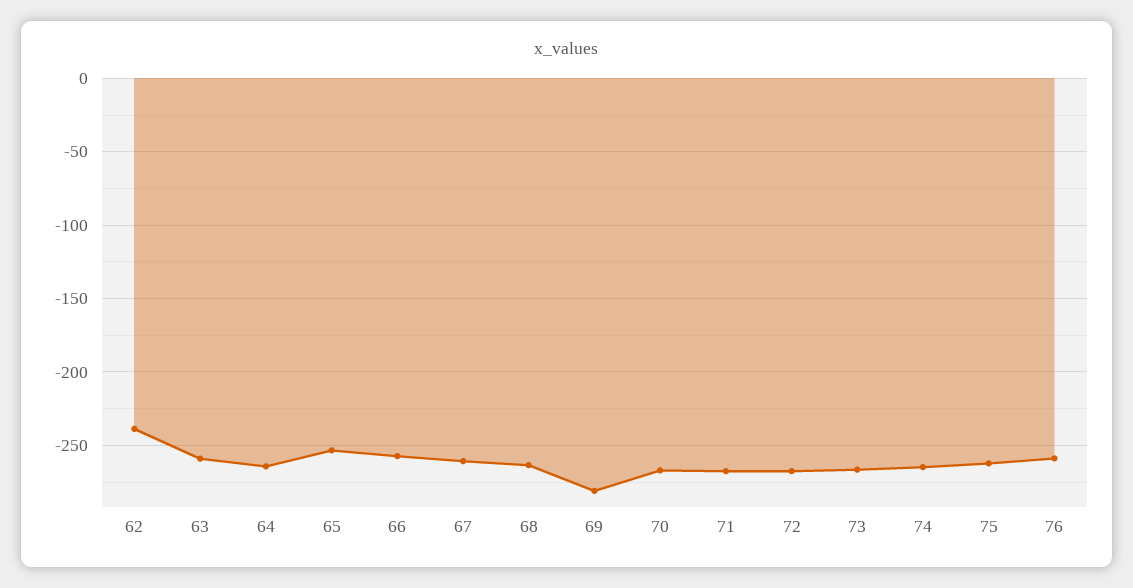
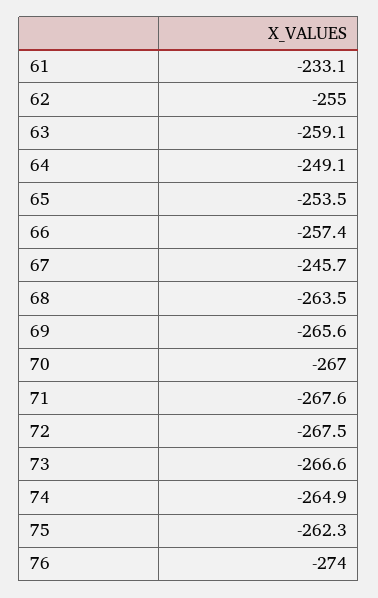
  {
-   "62": -240,
+   "62": -255,
    "63": -259.1,
-   "64": -265,
+   "64": -249.1,
    "65": -253.5,
    "66": -257.4,
-   "67": -260,
+   "67": -245.7,
    "68": -263.5,
-   "69": -280,
+   "69": -265.6,
    "70": -267,
    "71": -267.6,
    "72": -267.5,
    "73": -266.6,
    "74": -264.9,
    "75": -262.3,
-   "76": -260
+   "76": -274,
+   "61": -233.1
  }

